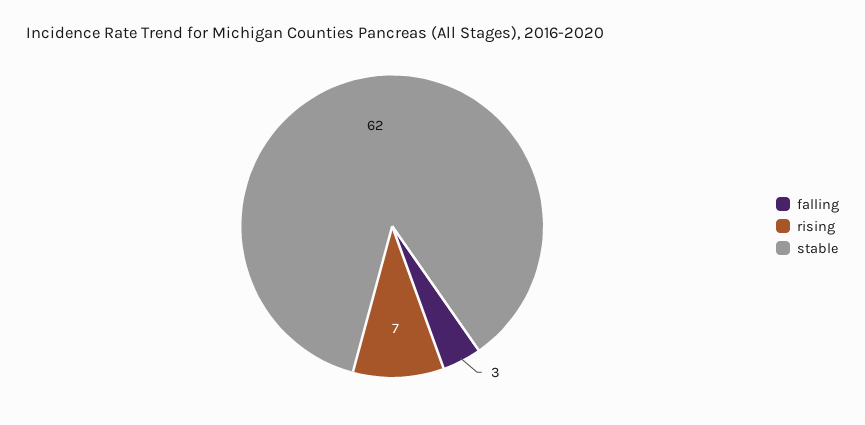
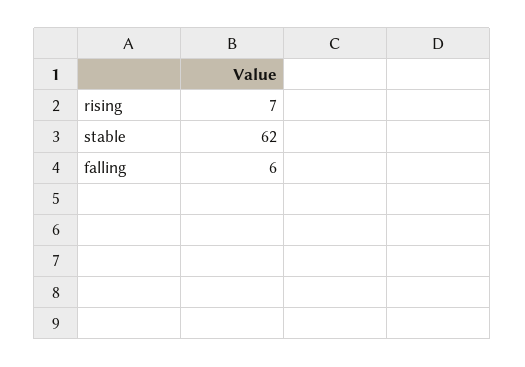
  {
-   "falling": 3,
+   "falling": 6,
    "rising": 7,
    "stable": 62
  }

